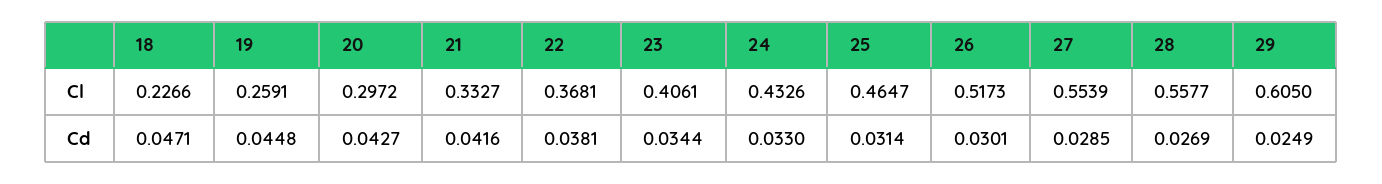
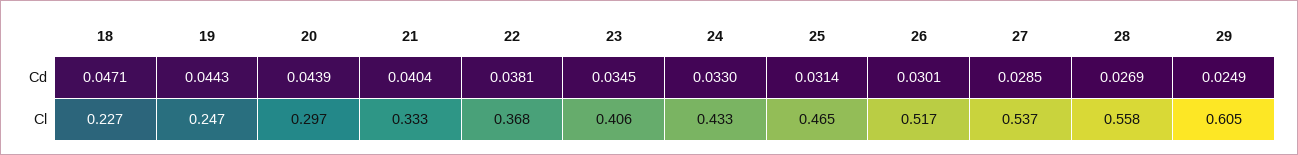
  {
    "18": {
      "Cl": 0.2266,
      "Cd": 0.0471
    },
    "19": {
-     "Cl": 0.2591,
+     "Cl": 0.247,
-     "Cd": 0.0448
+     "Cd": 0.0443
    },
    "20": {
      "Cl": 0.2972,
-     "Cd": 0.0427
+     "Cd": 0.0439
    },
    "21": {
      "Cl": 0.3327,
-     "Cd": 0.0416
+     "Cd": 0.0404
    },
    "22": {
      "Cl": 0.3681,
      "Cd": 0.0381
    },
    "23": {
      "Cl": 0.4061,
-     "Cd": 0.0344
+     "Cd": 0.0345
    },
    "24": {
      "Cl": 0.4326,
      "Cd": 0.033
    },
    "25": {
      "Cl": 0.4647,
      "Cd": 0.0314
    },
    "26": {
      "Cl": 0.5173,
      "Cd": 0.0301
    },
    "27": {
-     "Cl": 0.5539,
+     "Cl": 0.537,
      "Cd": 0.0285
    },
    "28": {
      "Cl": 0.5577,
      "Cd": 0.0269
    },
    "29": {
      "Cl": 0.605,
      "Cd": 0.0249
    }
  }

